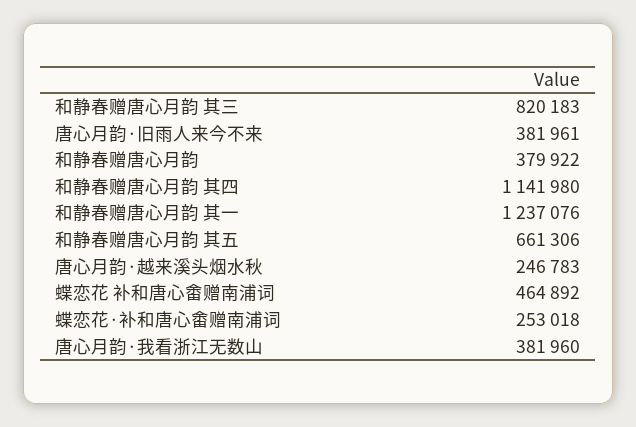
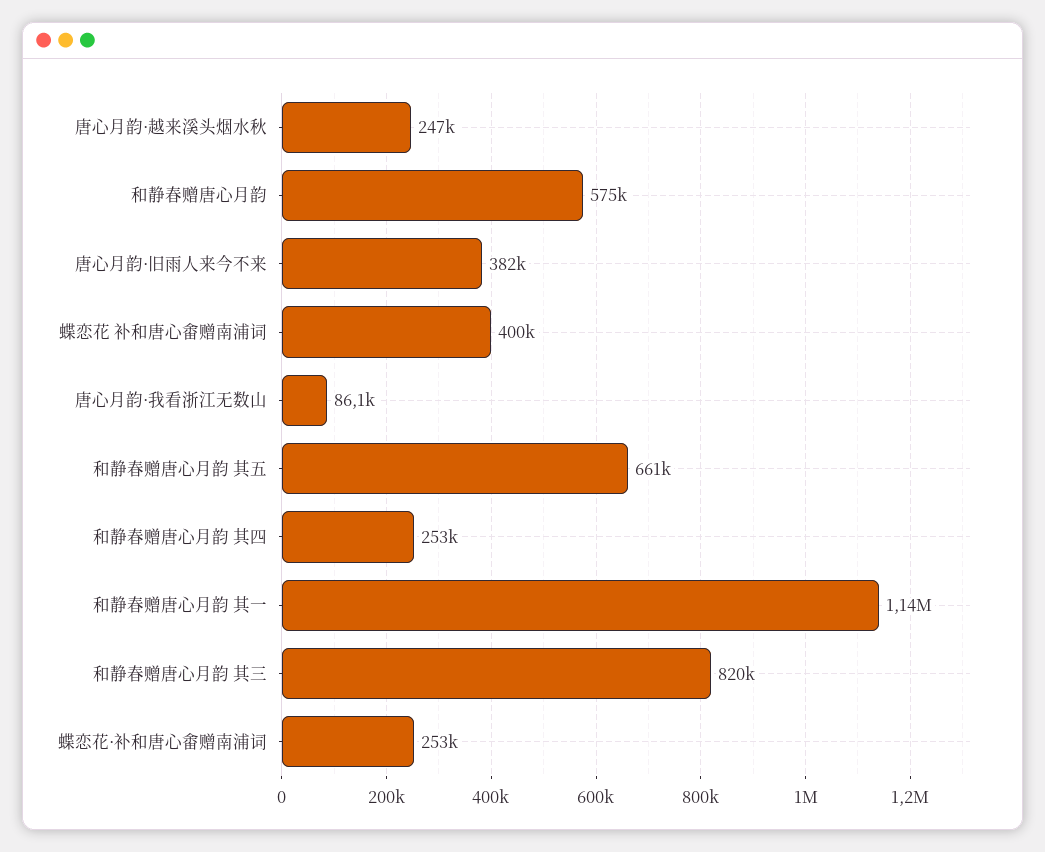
  {
    "和静春赠唐心月韵 其三": 820183,
    "唐心月韵·旧雨人来今不来": 381961,
-   "和静春赠唐心月韵": 379922,
+   "和静春赠唐心月韵": 575000,
-   "和静春赠唐心月韵 其四": 1141980,
+   "和静春赠唐心月韵 其四": 253000,
-   "和静春赠唐心月韵 其一": 1237076,
+   "和静春赠唐心月韵 其一": 1140000,
    "和静春赠唐心月韵 其五": 661306,
    "唐心月韵·越来溪头烟水秋": 246783,
-   "蝶恋花 补和唐心畬赠南浦词": 464892,
+   "蝶恋花 补和唐心畬赠南浦词": 400000,
    "蝶恋花·补和唐心畬赠南浦词": 253018,
-   "唐心月韵·我看浙江无数山": 381960
+   "唐心月韵·我看浙江无数山": 86100
  }

